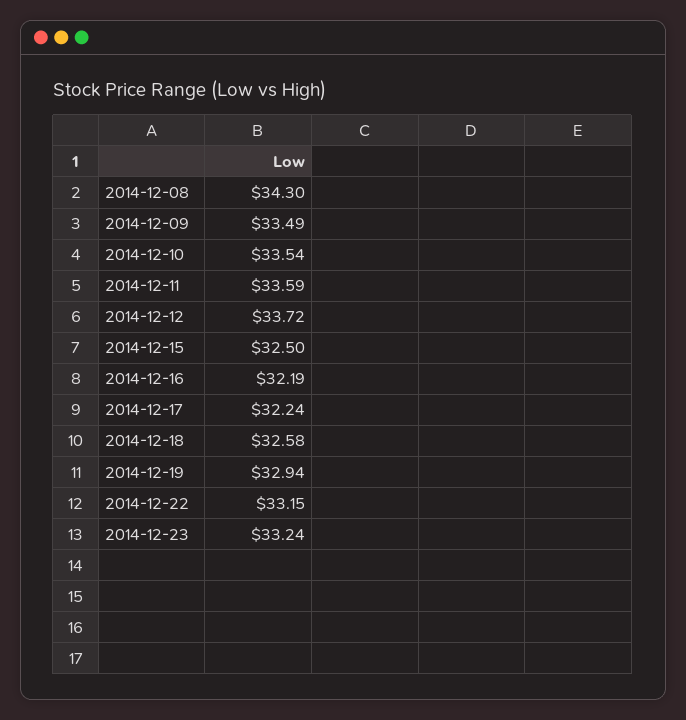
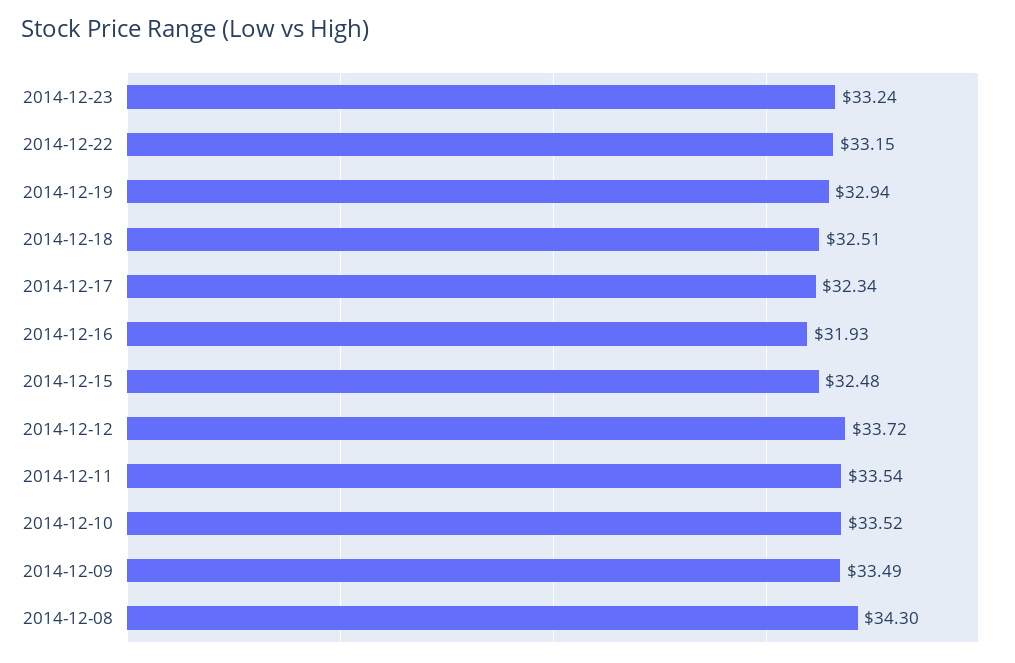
  {
    "2014-12-08": 34.3,
    "2014-12-09": 33.49,
-   "2014-12-10": 33.54,
+   "2014-12-10": 33.52,
-   "2014-12-11": 33.59,
+   "2014-12-11": 33.54,
    "2014-12-12": 33.72,
-   "2014-12-15": 32.5,
+   "2014-12-15": 32.48,
-   "2014-12-16": 32.19,
+   "2014-12-16": 31.93,
-   "2014-12-17": 32.24,
+   "2014-12-17": 32.34,
-   "2014-12-18": 32.58,
+   "2014-12-18": 32.51,
    "2014-12-19": 32.94,
    "2014-12-22": 33.15,
    "2014-12-23": 33.24
  }

